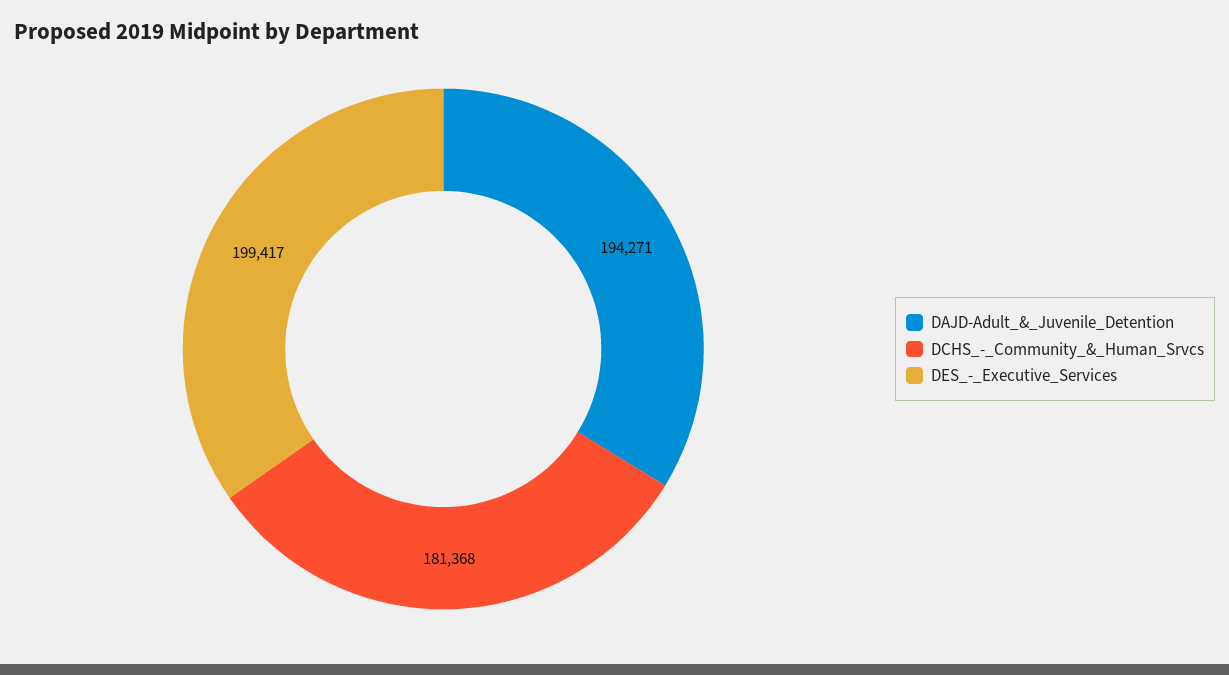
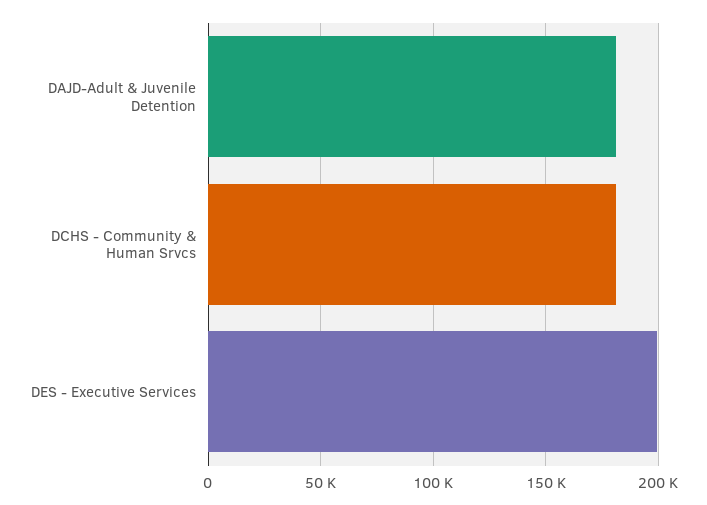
  {
-   "DAJD-Adult_&_Juvenile_Detention": 194271,
+   "DAJD-Adult_&_Juvenile_Detention": 180000,
    "DCHS_-_Community_&_Human_Srvcs": 181368,
    "DES_-_Executive_Services": 199417
  }

